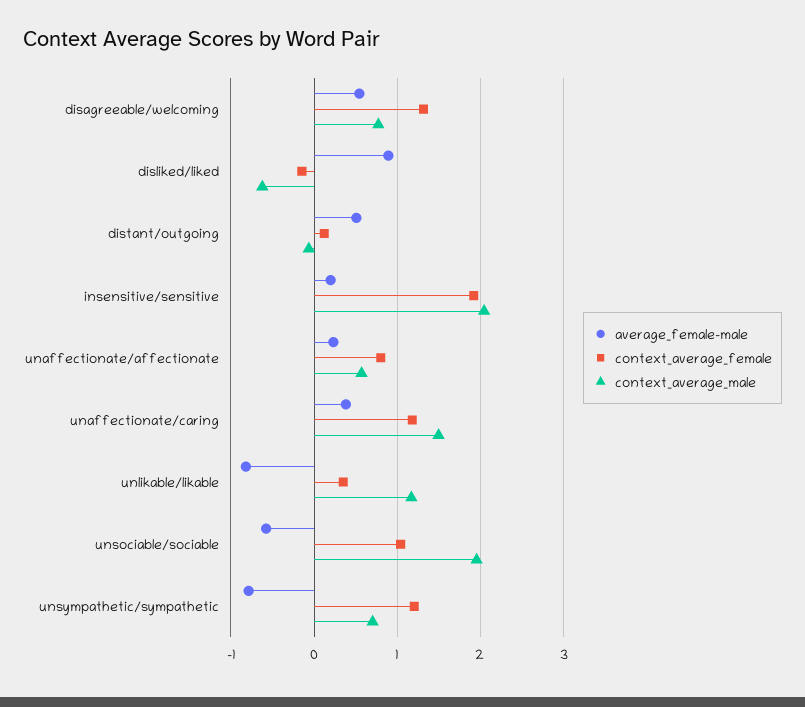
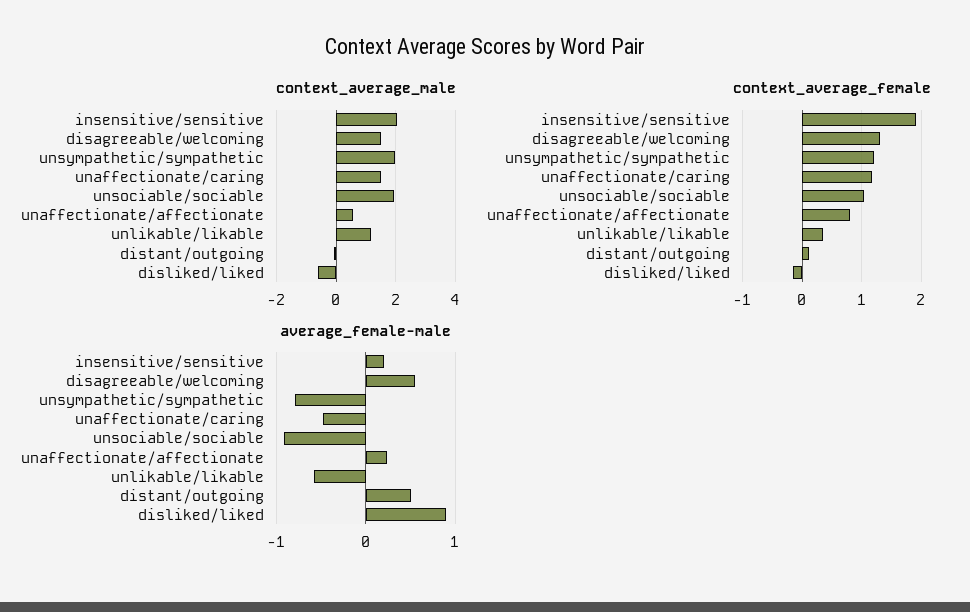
  {
    "average_female-male": {
      "disagreeable/welcoming": 0.5,
      "disliked/liked": 0.9,
      "distant/outgoing": 0.5,
      "insensitive/sensitive": 0.2,
      "unaffectionate/affectionate": 0.2,
-     "unaffectionate/caring": 0.4,
+     "unaffectionate/caring": -0.5,
-     "unlikable/likable": -0.8,
+     "unlikable/likable": -0.6,
-     "unsociable/sociable": -0.6,
+     "unsociable/sociable": -0.9,
      "unsympathetic/sympathetic": -0.8
    },
    "context_average_female": {
      "disagreeable/welcoming": 1.3,
      "disliked/liked": -0.1,
      "distant/outgoing": 0.1,
      "insensitive/sensitive": 1.9,
      "unaffectionate/affectionate": 0.8,
      "unaffectionate/caring": 1.2,
      "unlikable/likable": 0.4,
      "unsociable/sociable": 1,
      "unsympathetic/sympathetic": 1.2
    },
    "context_average_male": {
-     "disagreeable/welcoming": 0.8,
+     "disagreeable/welcoming": 1.5,
      "disliked/liked": -0.6,
      "distant/outgoing": -0.1,
      "insensitive/sensitive": 2,
      "unaffectionate/affectionate": 0.6,
      "unaffectionate/caring": 1.5,
      "unlikable/likable": 1.2,
      "unsociable/sociable": 2,
-     "unsympathetic/sympathetic": 0.7
+     "unsympathetic/sympathetic": 2
    }
  }

